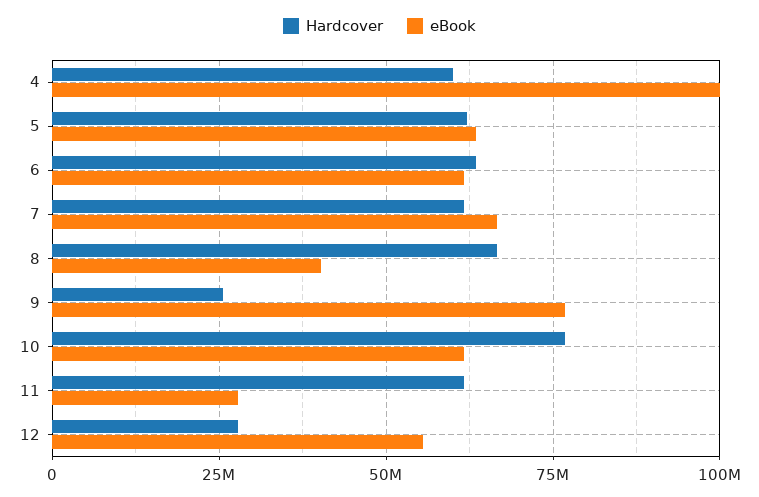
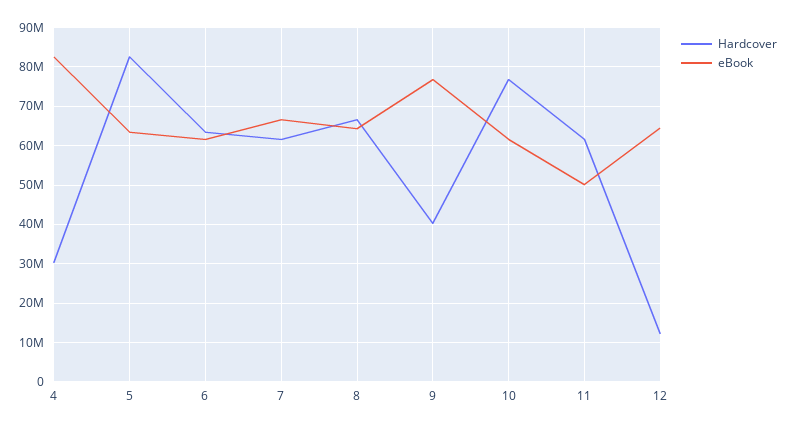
  {
    "Hardcover": {
-     "4": 60000000,
+     "4": 30000000,
-     "5": 62500000,
+     "5": 82000000,
      "6": 64000000,
      "7": 62000000,
      "8": 66000000,
-     "9": 25000000,
+     "9": 40000000,
      "10": 76000000,
      "11": 62000000,
-     "12": 27500000
+     "12": 12000000
    },
    "eBook": {
-     "4": 100000000,
+     "4": 82000000,
      "5": 64000000,
      "6": 62000000,
      "7": 66000000,
-     "8": 40000000,
+     "8": 64000000,
      "9": 76000000,
      "10": 62000000,
-     "11": 27500000,
+     "11": 50000000,
-     "12": 55000000
+     "12": 64000000
    }
  }

